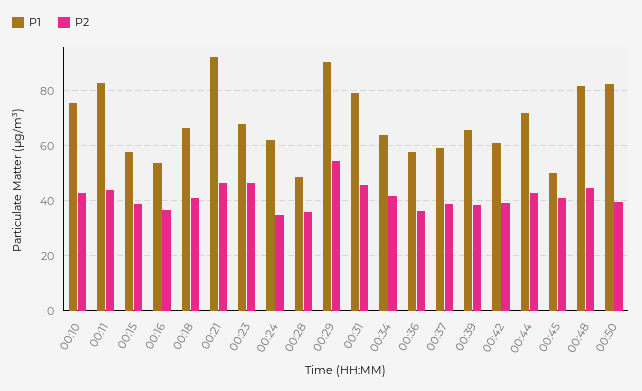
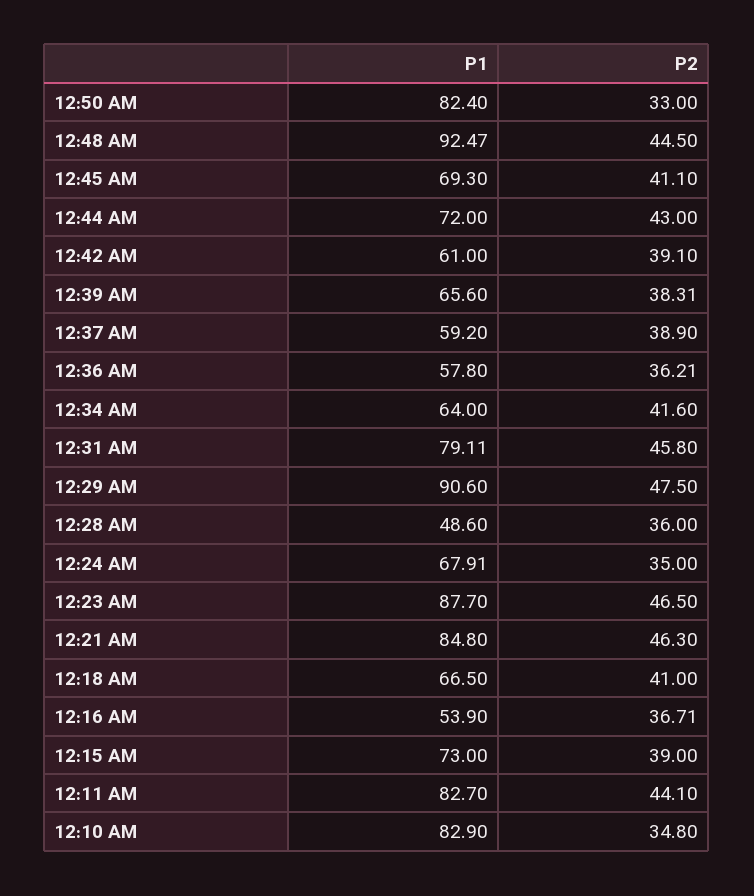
  {
    "P1": {
-     "00:10": 75,
+     "00:10": 82.9,
      "00:11": 82.7,
-     "00:15": 57.5,
+     "00:15": 73,
      "00:16": 53.9,
      "00:18": 66.5,
-     "00:21": 92.5,
+     "00:21": 84.8,
-     "00:23": 67.5,
+     "00:23": 87.7,
-     "00:24": 62.5,
+     "00:24": 67.91,
      "00:28": 48.6,
      "00:29": 90.6,
      "00:31": 79.11,
      "00:34": 64,
      "00:36": 57.8,
      "00:37": 59.2,
      "00:39": 65.6,
      "00:42": 61,
      "00:44": 72,
-     "00:45": 50,
+     "00:45": 69.3,
-     "00:48": 82.5,
+     "00:48": 92.47,
      "00:50": 82.4
    },
    "P2": {
-     "00:10": 42.5,
+     "00:10": 34.8,
      "00:11": 44.1,
      "00:15": 39,
      "00:16": 36.71,
      "00:18": 41,
      "00:21": 46.3,
      "00:23": 46.5,
      "00:24": 35,
      "00:28": 36,
-     "00:29": 55,
+     "00:29": 47.5,
      "00:31": 45.8,
      "00:34": 41.6,
      "00:36": 36.21,
      "00:37": 38.9,
      "00:39": 38.31,
      "00:42": 39.1,
      "00:44": 43,
      "00:45": 41.1,
      "00:48": 44.5,
-     "00:50": 40
+     "00:50": 33
    }
  }

